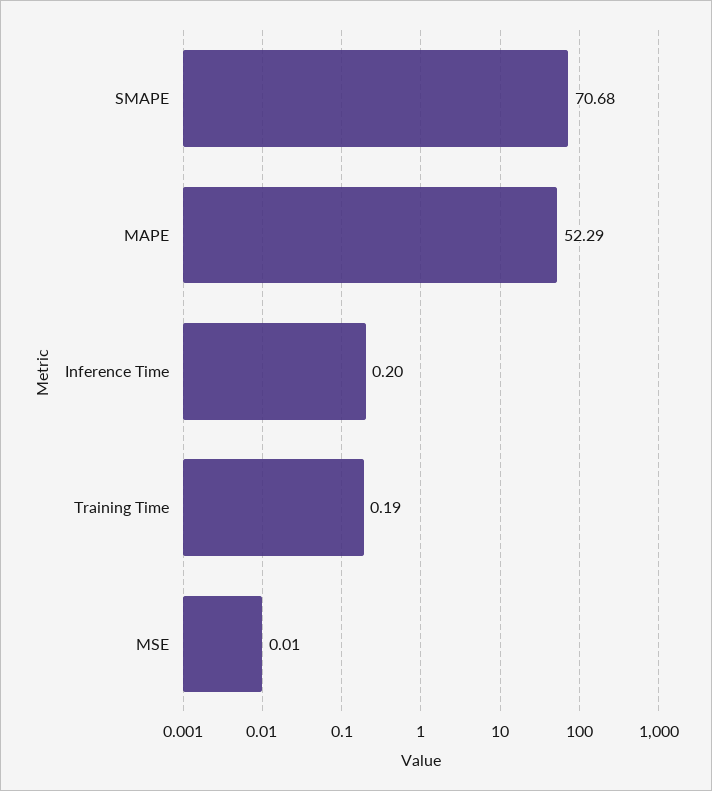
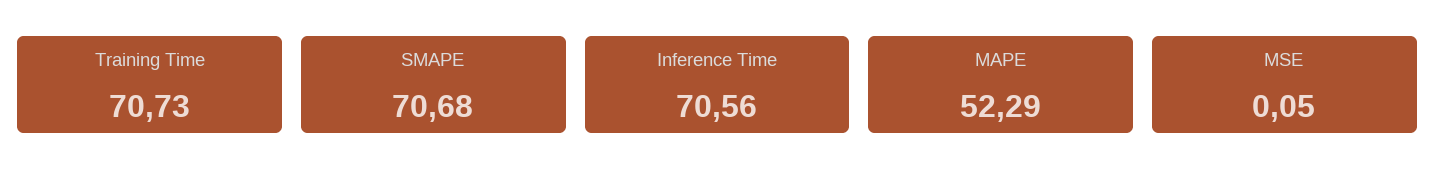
  {
    "SMAPE": 70.68,
    "MAPE": 52.29,
-   "Inference Time": 0.2,
+   "Inference Time": 70.56,
-   "Training Time": 0.19,
+   "Training Time": 70.73,
-   "MSE": 0.01
+   "MSE": 0.05
  }

